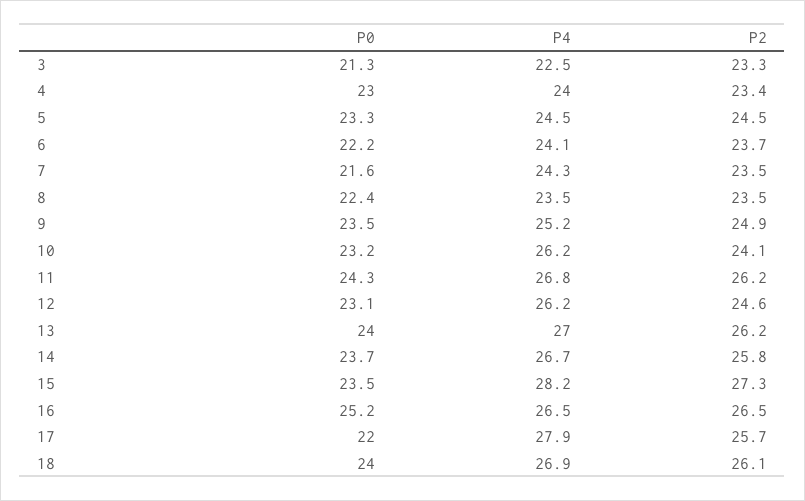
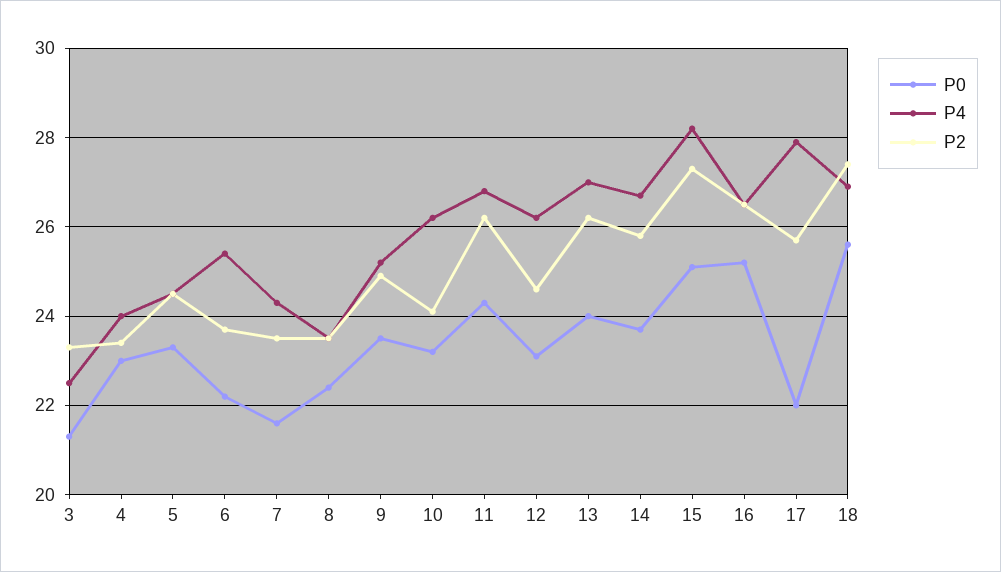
  {
    "P0": {
      "3": 21.3,
      "4": 23,
      "5": 23.3,
      "6": 22.2,
      "7": 21.6,
      "8": 22.4,
      "9": 23.5,
      "10": 23.2,
      "11": 24.3,
      "12": 23.1,
      "13": 24,
      "14": 23.7,
-     "15": 23.5,
+     "15": 25,
      "16": 25.2,
      "17": 22,
-     "18": 24
+     "18": 25.5
    },
    "P4": {
      "3": 22.5,
      "4": 24,
      "5": 24.5,
-     "6": 24.1,
+     "6": 25.5,
      "7": 24.3,
      "8": 23.5,
      "9": 25.2,
      "10": 26.2,
      "11": 26.8,
      "12": 26.2,
      "13": 27,
      "14": 26.7,
      "15": 28.2,
      "16": 26.5,
      "17": 27.9,
      "18": 26.9
    },
    "P2": {
      "3": 23.3,
      "4": 23.4,
      "5": 24.5,
      "6": 23.7,
      "7": 23.5,
      "8": 23.5,
      "9": 24.9,
      "10": 24.1,
      "11": 26.2,
      "12": 24.6,
      "13": 26.2,
      "14": 25.8,
      "15": 27.3,
      "16": 26.5,
      "17": 25.7,
-     "18": 26.1
+     "18": 27.5
    }
  }

